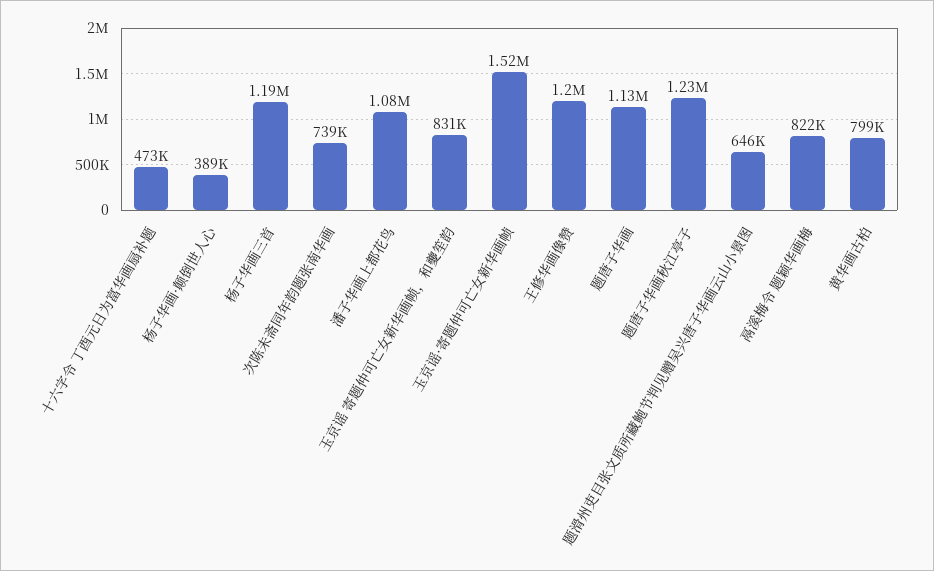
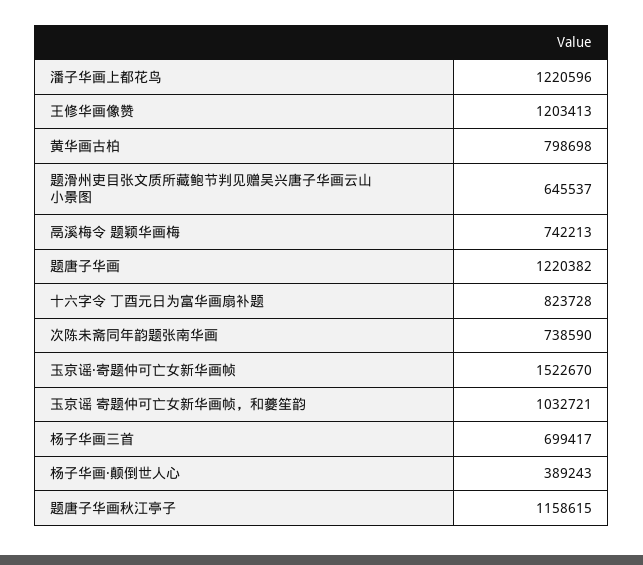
  {
-   "十六字令 丁酉元日为富华画扇补题": 473000,
+   "十六字令 丁酉元日为富华画扇补题": 823728,
    "杨子华画·颠倒世人心": 389243,
-   "杨子华画三首": 1190000,
+   "杨子华画三首": 699417,
    "次陈未斋同年韵题张南华画": 738590,
-   "潘子华画上都花鸟": 1080000,
+   "潘子华画上都花鸟": 1220596,
-   "玉京谣 寄题仲可亡女新华画帧，和夔笙韵": 831000,
+   "玉京谣 寄题仲可亡女新华画帧，和夔笙韵": 1032721,
    "玉京谣·寄题仲可亡女新华画帧": 1522670,
    "王修华画像赞": 1203413,
-   "题唐子华画": 1130000,
+   "题唐子华画": 1220382,
-   "题唐子华画秋江亭子": 1230000,
+   "题唐子华画秋江亭子": 1158615,
    "题滑州吏目张文质所藏鲍节判见赠吴兴唐子华画云山小景图": 645537,
-   "鬲溪梅令 题颖华画梅": 822000,
+   "鬲溪梅令 题颖华画梅": 742213,
    "黄华画古柏": 798698
  }

